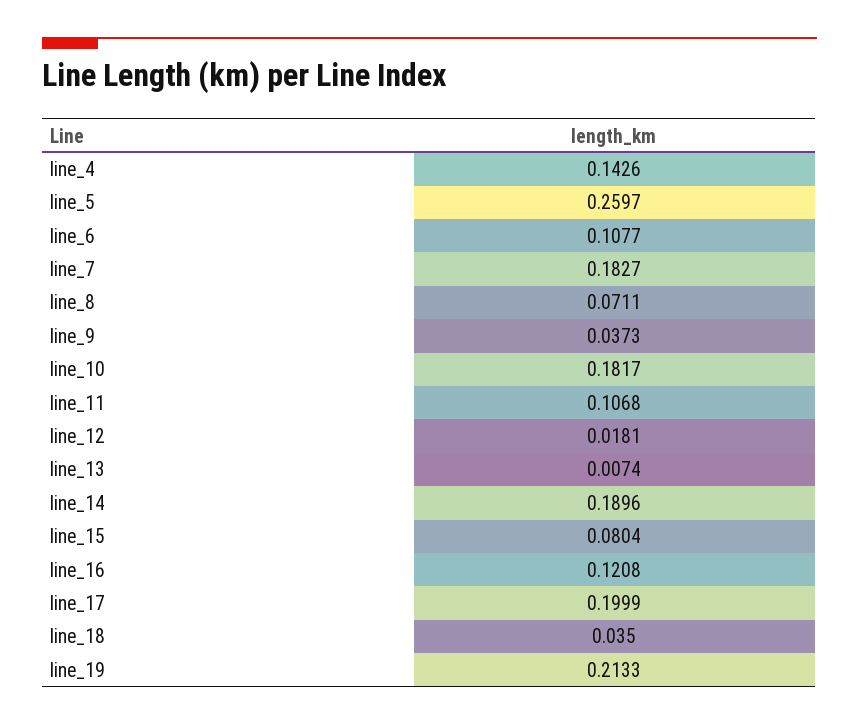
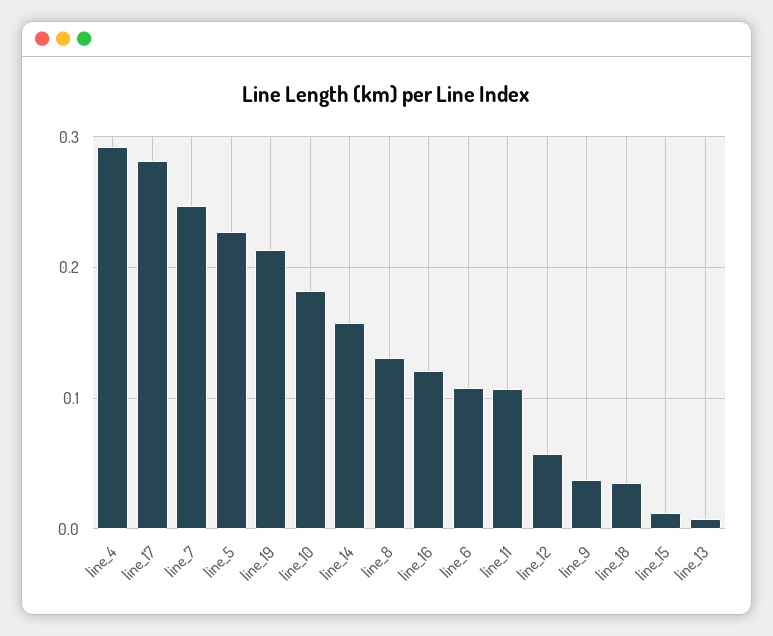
  {
-   "line_4": 0.1426,
+   "line_4": 0.29,
-   "line_5": 0.2597,
+   "line_5": 0.23,
    "line_6": 0.1077,
-   "line_7": 0.1827,
+   "line_7": 0.25,
-   "line_8": 0.0711,
+   "line_8": 0.13,
    "line_9": 0.0373,
    "line_10": 0.1817,
    "line_11": 0.1068,
-   "line_12": 0.0181,
+   "line_12": 0.06,
    "line_13": 0.0074,
-   "line_14": 0.1896,
+   "line_14": 0.16,
-   "line_15": 0.0804,
+   "line_15": 0.01,
    "line_16": 0.1208,
-   "line_17": 0.1999,
+   "line_17": 0.28,
    "line_18": 0.035,
    "line_19": 0.2133
  }

